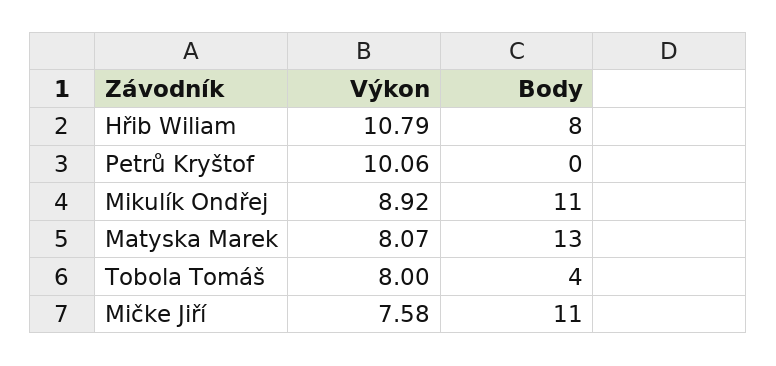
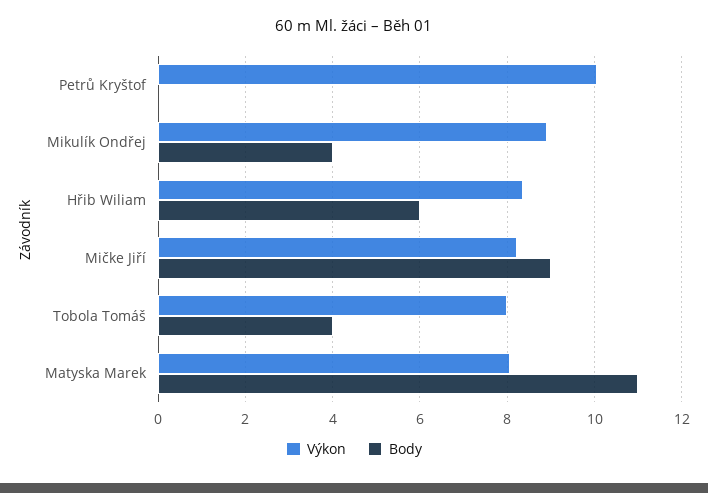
  {
    "Výkon": {
-     "Hřib Wiliam": 10.79,
+     "Hřib Wiliam": 8.4,
      "Petrů Kryštof": 10.06,
      "Mikulík Ondřej": 8.92,
      "Matyska Marek": 8.07,
      "Tobola Tomáš": 8,
-     "Mičke Jiří": 7.58
+     "Mičke Jiří": 8.2
    },
    "Body": {
-     "Hřib Wiliam": 8,
+     "Hřib Wiliam": 6,
      "Petrů Kryštof": 0,
-     "Mikulík Ondřej": 11,
+     "Mikulík Ondřej": 4,
-     "Matyska Marek": 13,
+     "Matyska Marek": 11,
      "Tobola Tomáš": 4,
-     "Mičke Jiří": 11
+     "Mičke Jiří": 9
    }
  }

